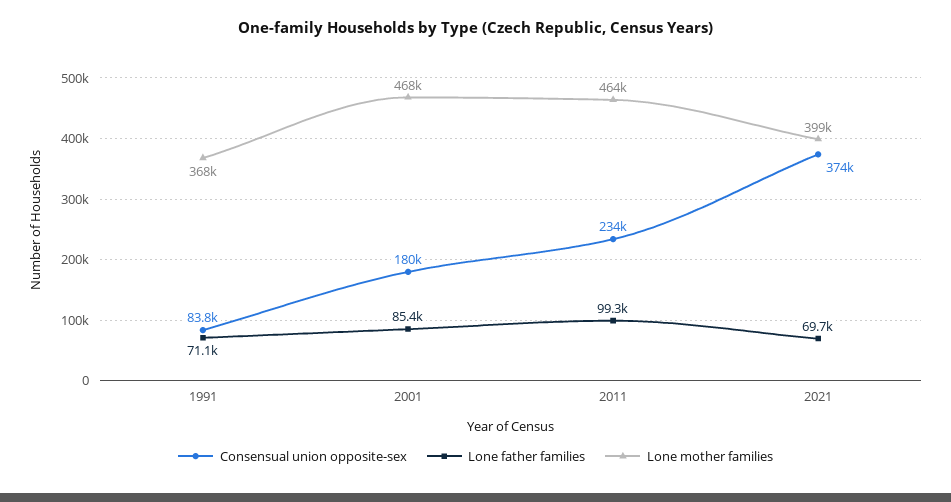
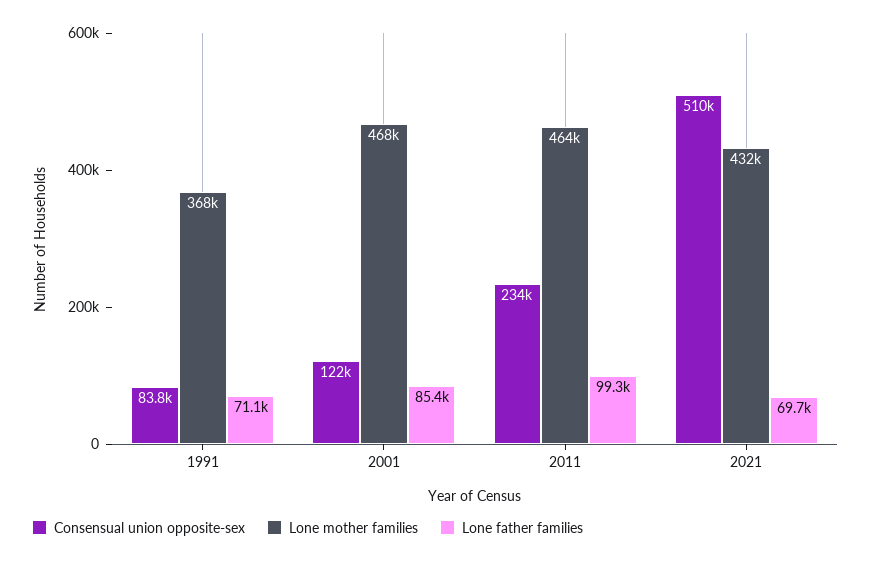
  {
    "Consensual union opposite-sex": {
      "1991": 83800,
-     "2001": 180000,
+     "2001": 122000,
      "2011": 234000,
-     "2021": 374000
+     "2021": 510000
    },
    "Lone father families": {
      "1991": 71100,
      "2001": 85400,
      "2011": 99300,
      "2021": 69700
    },
    "Lone mother families": {
      "1991": 368000,
      "2001": 468000,
      "2011": 464000,
-     "2021": 399000
+     "2021": 432000
    }
  }

